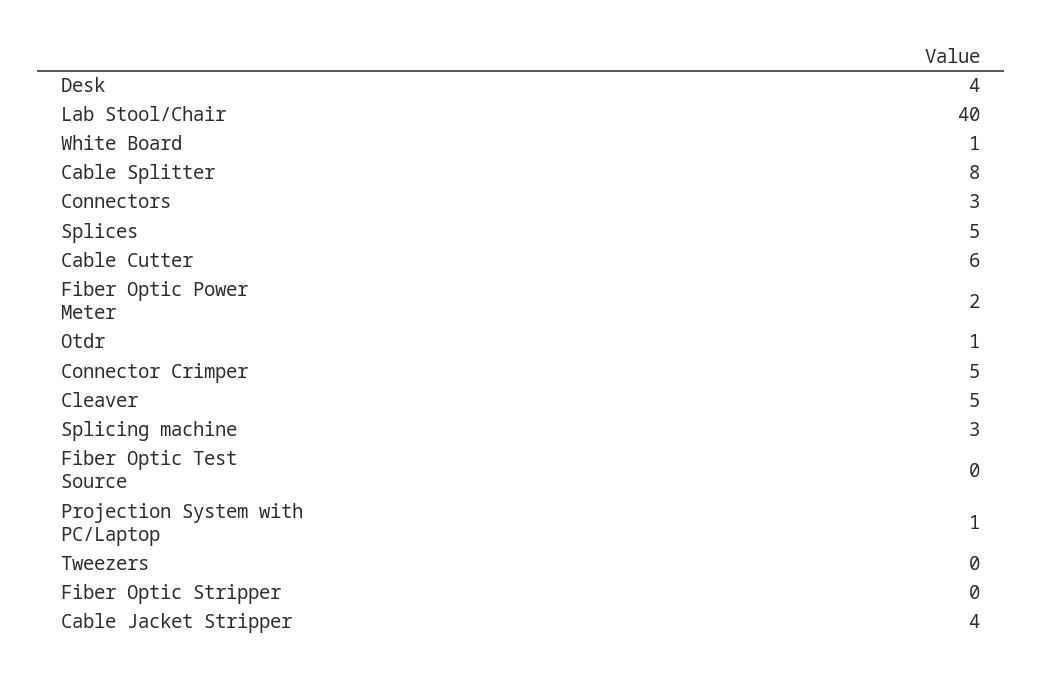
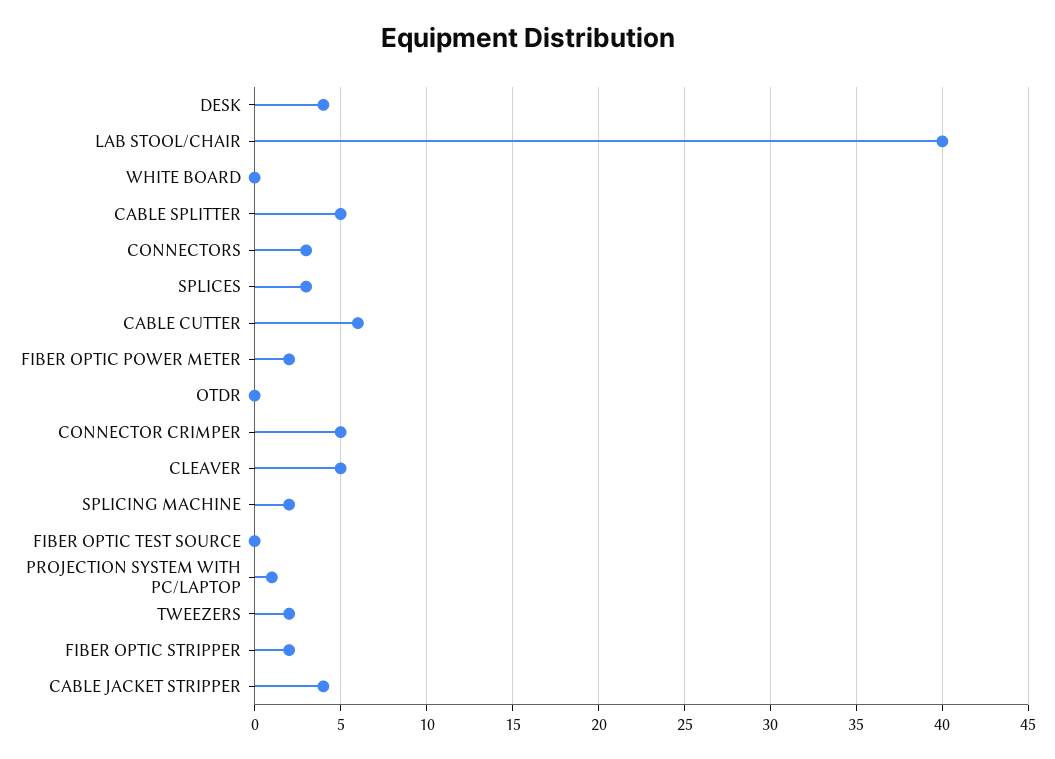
  {
    "Desk": 4,
    "Lab Stool/Chair": 40,
-   "White Board": 1,
+   "White Board": 0,
-   "Cable Splitter": 8,
+   "Cable Splitter": 5,
    "Connectors": 3,
-   "Splices": 5,
+   "Splices": 3,
    "Cable Cutter": 6,
    "Fiber Optic Power Meter": 2,
-   "Otdr": 1,
+   "Otdr": 0,
    "Connector Crimper": 5,
    "Cleaver": 5,
-   "Splicing machine": 3,
+   "Splicing machine": 2,
    "Fiber Optic Test Source": 0,
    "Projection System with PC/Laptop": 1,
-   "Tweezers": 0,
+   "Tweezers": 2,
-   "Fiber Optic Stripper": 0,
+   "Fiber Optic Stripper": 2,
    "Cable Jacket Stripper": 4
  }

